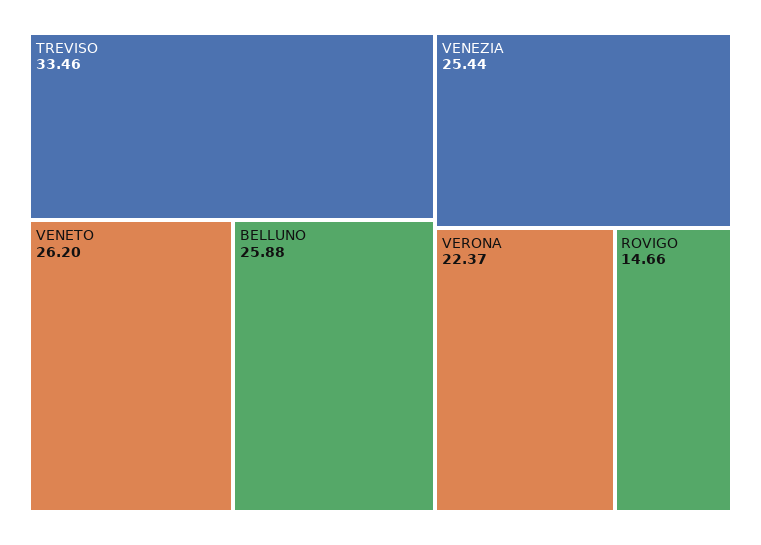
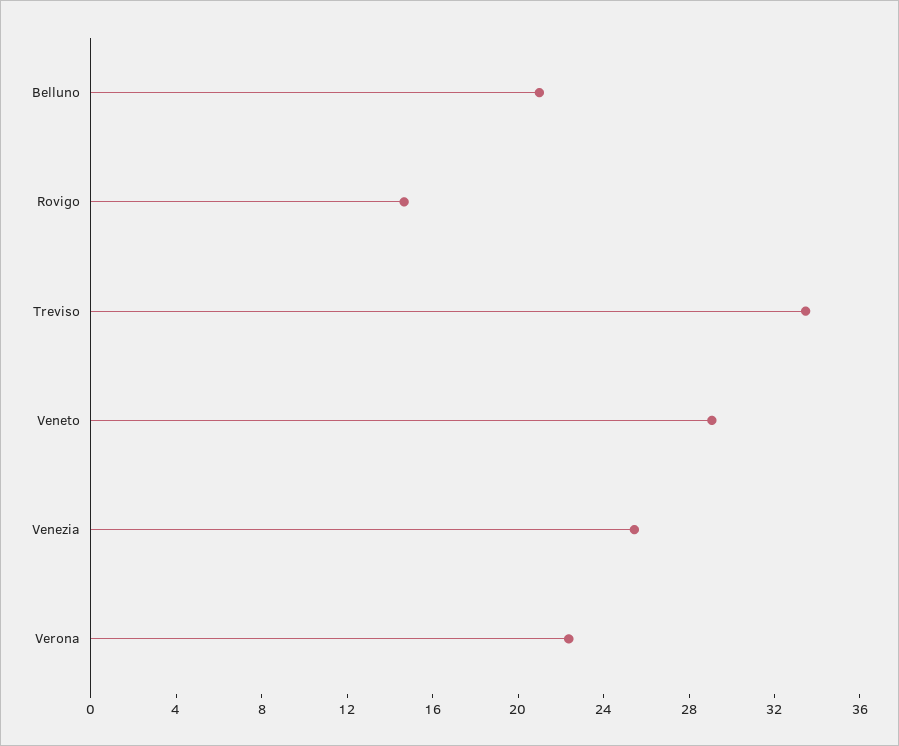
  {
    "TREVISO": 33.46,
-   "VENETO": 26.2,
+   "VENETO": 29,
-   "BELLUNO": 25.88,
+   "BELLUNO": 21,
    "VENEZIA": 25.44,
    "VERONA": 22.37,
    "ROVIGO": 14.66
  }

